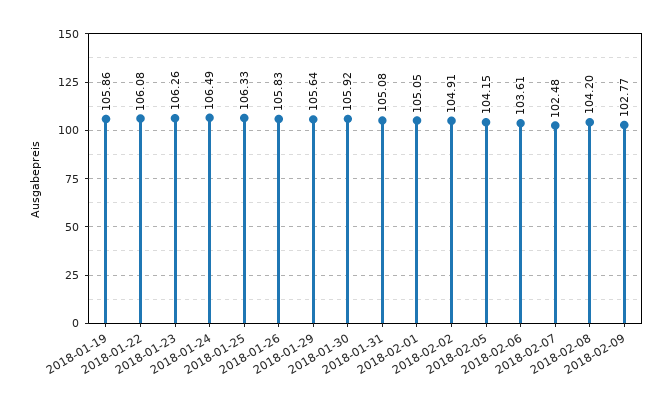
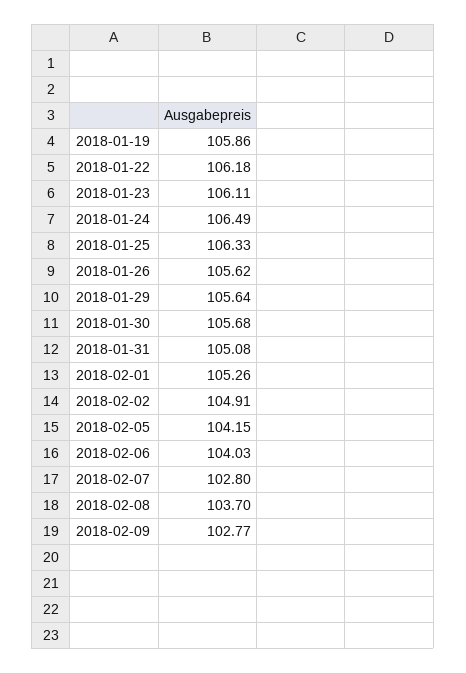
  {
    "2018-01-19": 105.86,
-   "2018-01-22": 106.08,
+   "2018-01-22": 106.18,
-   "2018-01-23": 106.26,
+   "2018-01-23": 106.11,
    "2018-01-24": 106.49,
    "2018-01-25": 106.33,
-   "2018-01-26": 105.83,
+   "2018-01-26": 105.62,
    "2018-01-29": 105.64,
-   "2018-01-30": 105.92,
+   "2018-01-30": 105.68,
    "2018-01-31": 105.08,
-   "2018-02-01": 105.05,
+   "2018-02-01": 105.26,
    "2018-02-02": 104.91,
    "2018-02-05": 104.15,
-   "2018-02-06": 103.61,
+   "2018-02-06": 104.03,
-   "2018-02-07": 102.48,
+   "2018-02-07": 102.8,
-   "2018-02-08": 104.2,
+   "2018-02-08": 103.7,
    "2018-02-09": 102.77
  }

